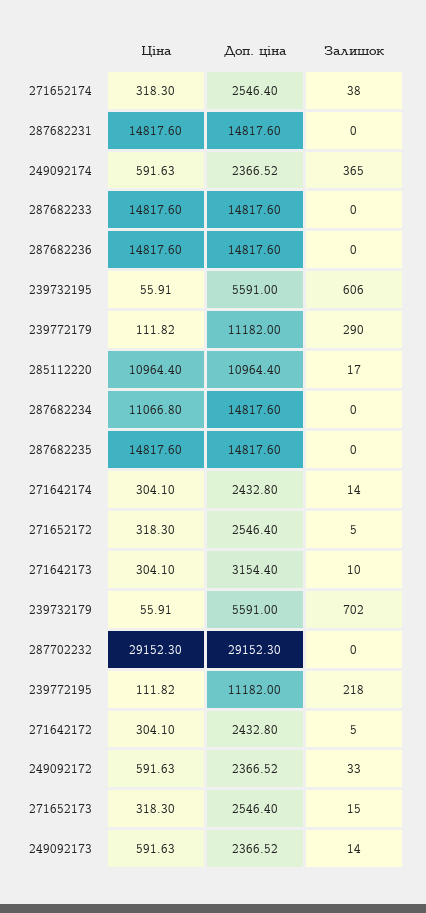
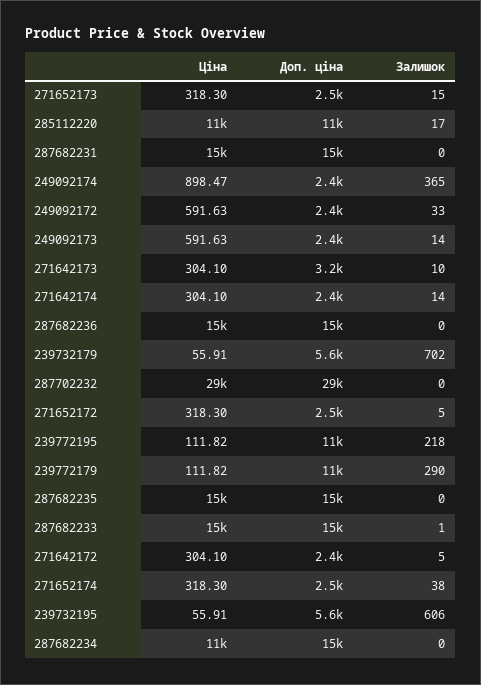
  {
    "Ціна": {
      "271652174": 318.3,
      "287682231": 14817.6,
-     "249092174": 591.63,
+     "249092174": 898.47,
      "287682233": 14817.6,
      "287682236": 14817.6,
      "239732195": 55.91,
      "239772179": 111.82,
      "285112220": 10964.4,
      "287682234": 11066.8,
      "287682235": 14817.6,
      "271642174": 304.1,
      "271652172": 318.3,
      "271642173": 304.1,
      "239732179": 55.91,
      "287702232": 29152.3,
      "239772195": 111.82,
      "271642172": 304.1,
      "249092172": 591.63,
      "271652173": 318.3,
      "249092173": 591.63
    },
    "Доп. ціна": {
      "271652174": 2546.4,
      "287682231": 14817.6,
      "249092174": 2366.52,
      "287682233": 14817.6,
      "287682236": 14817.6,
      "239732195": 5591,
      "239772179": 11182,
      "285112220": 10964.4,
      "287682234": 14817.6,
      "287682235": 14817.6,
      "271642174": 2432.8,
      "271652172": 2546.4,
      "271642173": 3154.4,
      "239732179": 5591,
      "287702232": 29152.3,
      "239772195": 11182,
      "271642172": 2432.8,
      "249092172": 2366.52,
      "271652173": 2546.4,
      "249092173": 2366.52
    },
    "Залишок": {
      "271652174": 38,
      "287682231": 0,
      "249092174": 365,
-     "287682233": 0,
+     "287682233": 1,
      "287682236": 0,
      "239732195": 606,
      "239772179": 290,
      "285112220": 17,
      "287682234": 0,
      "287682235": 0,
      "271642174": 14,
      "271652172": 5,
      "271642173": 10,
      "239732179": 702,
      "287702232": 0,
      "239772195": 218,
      "271642172": 5,
      "249092172": 33,
      "271652173": 15,
      "249092173": 14
    }
  }

